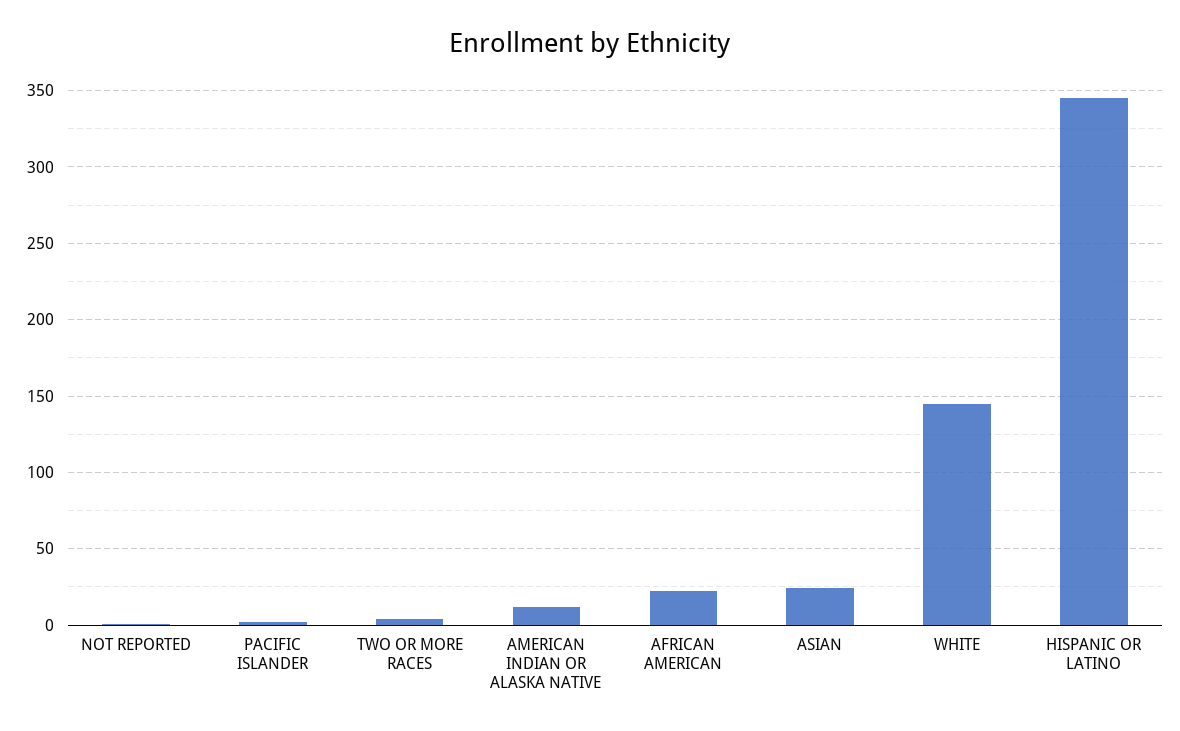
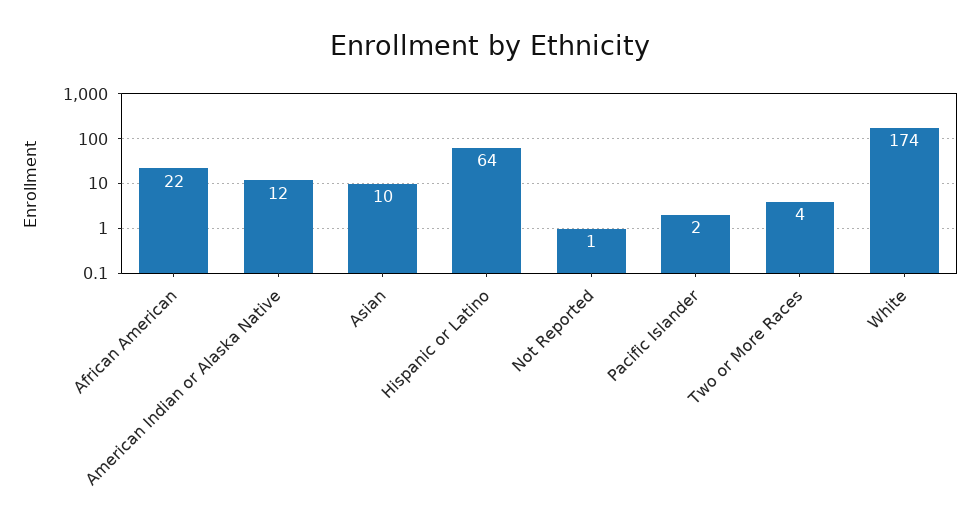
  {
    "NOT REPORTED": 1,
    "PACIFIC ISLANDER": 2,
    "TWO OR MORE RACES": 4,
    "AMERICAN INDIAN OR ALASKA NATIVE": 12,
    "AFRICAN AMERICAN": 22,
-   "ASIAN": 25,
+   "ASIAN": 10,
-   "WHITE": 145,
+   "WHITE": 174,
-   "HISPANIC OR LATINO": 345
+   "HISPANIC OR LATINO": 64
  }

